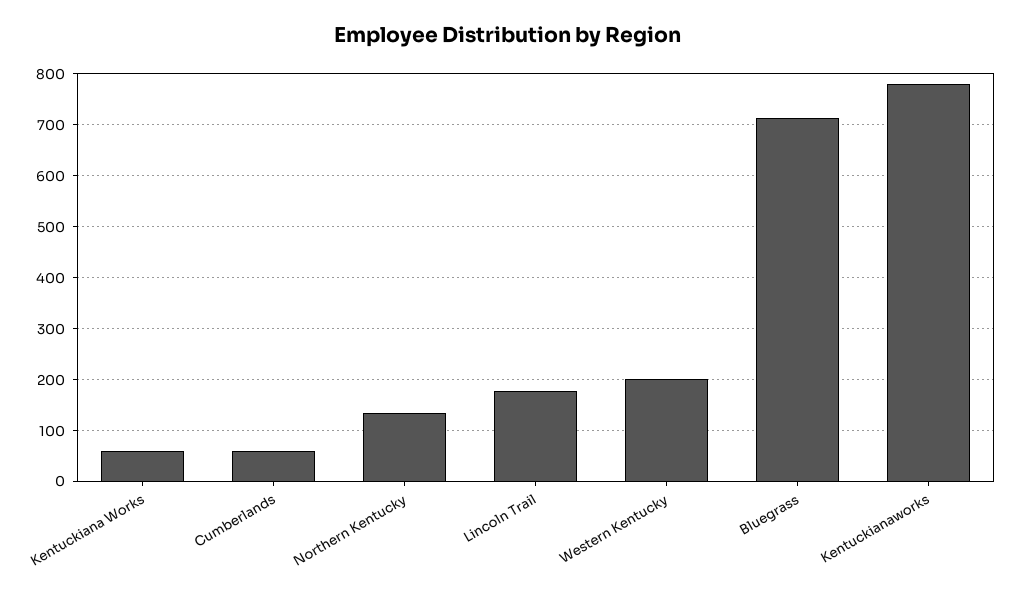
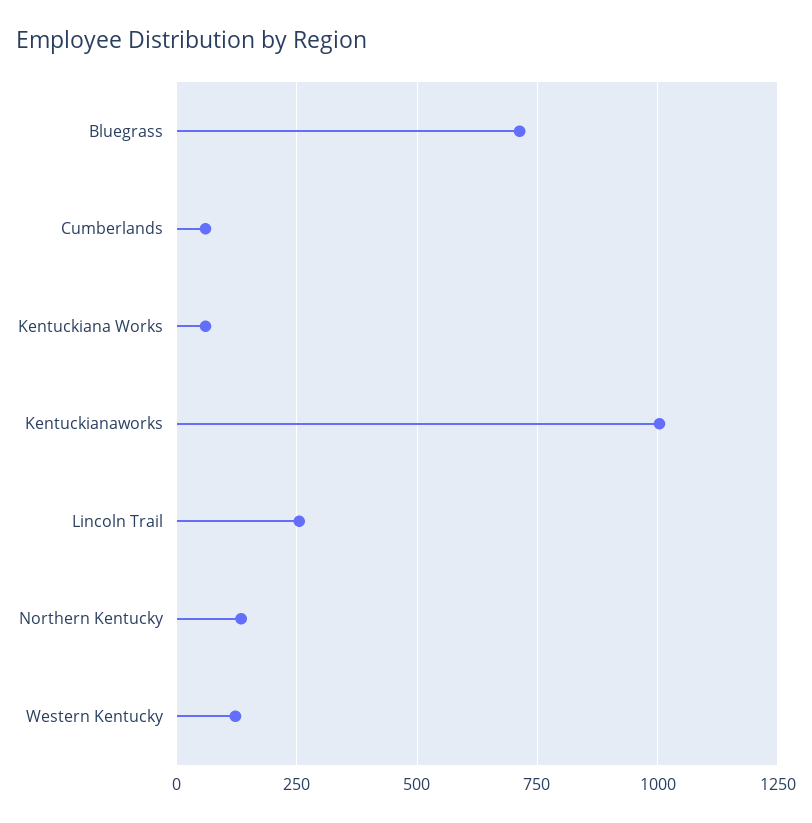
  {
    "Kentuckiana Works": 60,
    "Cumberlands": 60,
    "Northern Kentucky": 140,
-   "Lincoln Trail": 180,
+   "Lincoln Trail": 250,
-   "Western Kentucky": 200,
+   "Western Kentucky": 125,
    "Bluegrass": 720,
-   "Kentuckianaworks": 780
+   "Kentuckianaworks": 1000
  }

